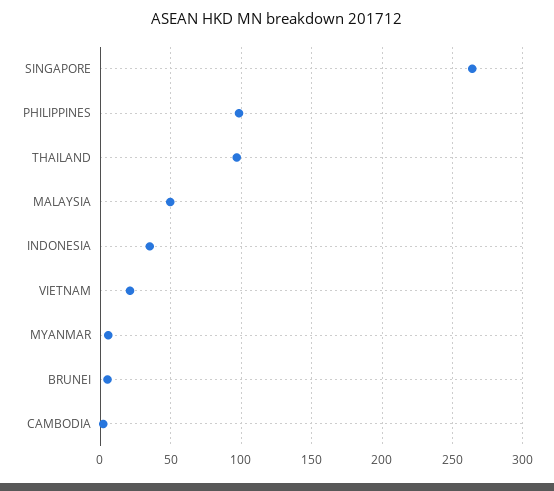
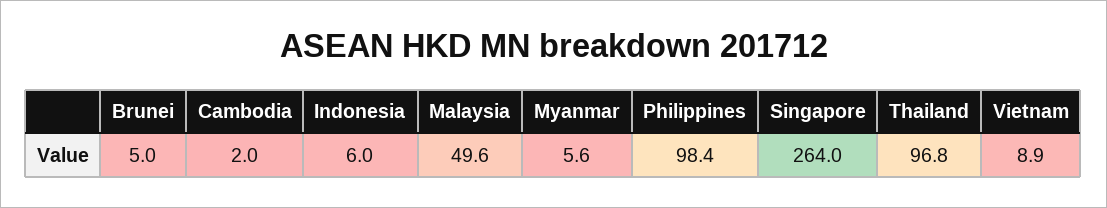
  {
    "SINGAPORE": 264,
    "PHILIPPINES": 98.4,
    "THAILAND": 96.8,
    "MALAYSIA": 49.6,
-   "INDONESIA": 35,
+   "INDONESIA": 6,
-   "VIETNAM": 20,
+   "VIETNAM": 8.9,
    "MYANMAR": 5.6,
    "BRUNEI": 5,
    "CAMBODIA": 2
  }

